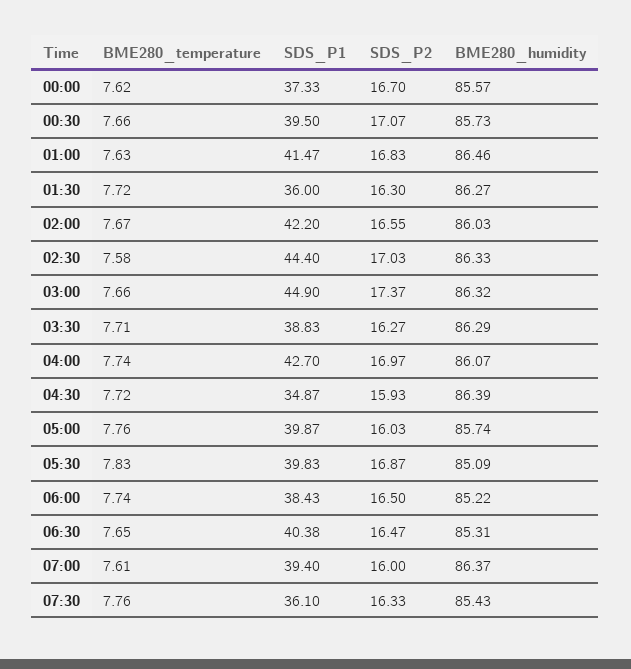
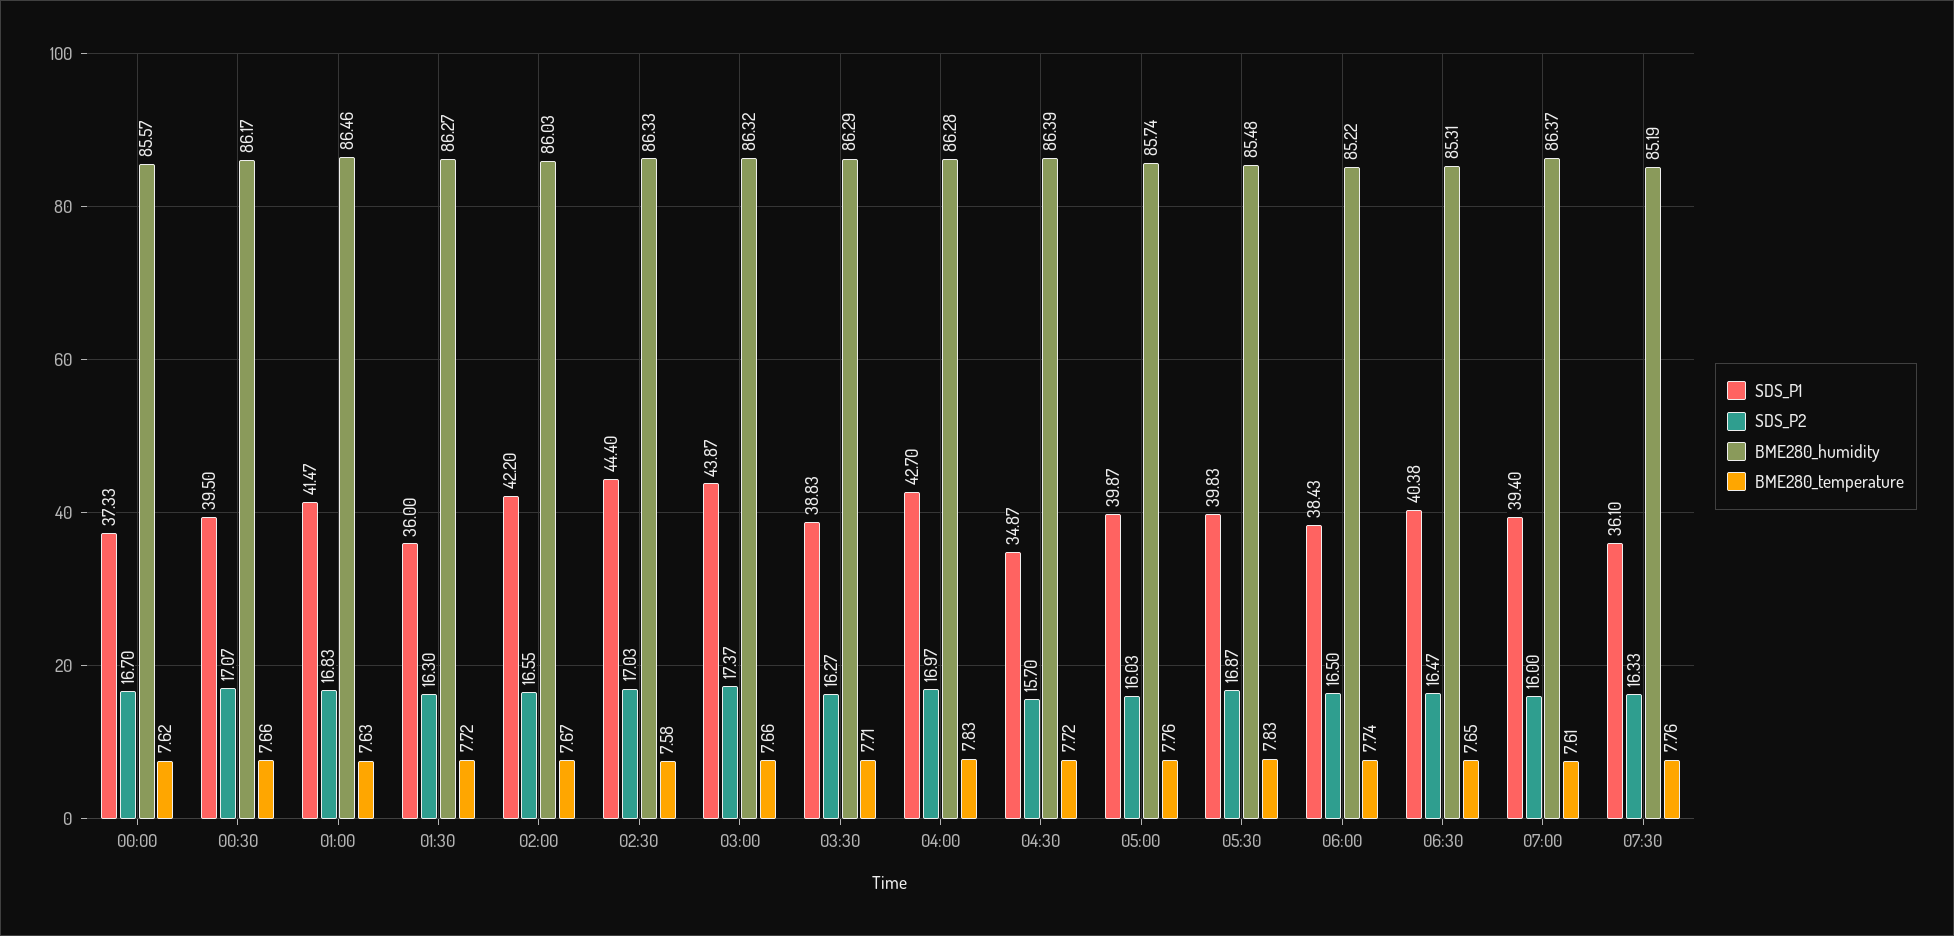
  {
    "BME280_temperature": {
      "00:00": 7.62,
      "00:30": 7.66,
      "01:00": 7.63,
      "01:30": 7.72,
      "02:00": 7.67,
      "02:30": 7.58,
      "03:00": 7.66,
      "03:30": 7.71,
-     "04:00": 7.74,
+     "04:00": 7.83,
      "04:30": 7.72,
      "05:00": 7.76,
      "05:30": 7.83,
      "06:00": 7.74,
      "06:30": 7.65,
      "07:00": 7.61,
      "07:30": 7.76
    },
    "SDS_P1": {
      "00:00": 37.33,
      "00:30": 39.5,
      "01:00": 41.47,
      "01:30": 36,
      "02:00": 42.2,
      "02:30": 44.4,
-     "03:00": 44.9,
+     "03:00": 43.87,
      "03:30": 38.83,
      "04:00": 42.7,
      "04:30": 34.87,
      "05:00": 39.87,
      "05:30": 39.83,
      "06:00": 38.43,
      "06:30": 40.38,
      "07:00": 39.4,
      "07:30": 36.1
    },
    "SDS_P2": {
      "00:00": 16.7,
      "00:30": 17.07,
      "01:00": 16.83,
      "01:30": 16.3,
      "02:00": 16.55,
      "02:30": 17.03,
      "03:00": 17.37,
      "03:30": 16.27,
      "04:00": 16.97,
-     "04:30": 15.93,
+     "04:30": 15.7,
      "05:00": 16.03,
      "05:30": 16.87,
      "06:00": 16.5,
      "06:30": 16.47,
      "07:00": 16,
      "07:30": 16.33
    },
    "BME280_humidity": {
      "00:00": 85.57,
-     "00:30": 85.73,
+     "00:30": 86.17,
      "01:00": 86.46,
      "01:30": 86.27,
      "02:00": 86.03,
      "02:30": 86.33,
      "03:00": 86.32,
      "03:30": 86.29,
-     "04:00": 86.07,
+     "04:00": 86.28,
      "04:30": 86.39,
      "05:00": 85.74,
-     "05:30": 85.09,
+     "05:30": 85.48,
      "06:00": 85.22,
      "06:30": 85.31,
      "07:00": 86.37,
-     "07:30": 85.43
+     "07:30": 85.19
    }
  }

